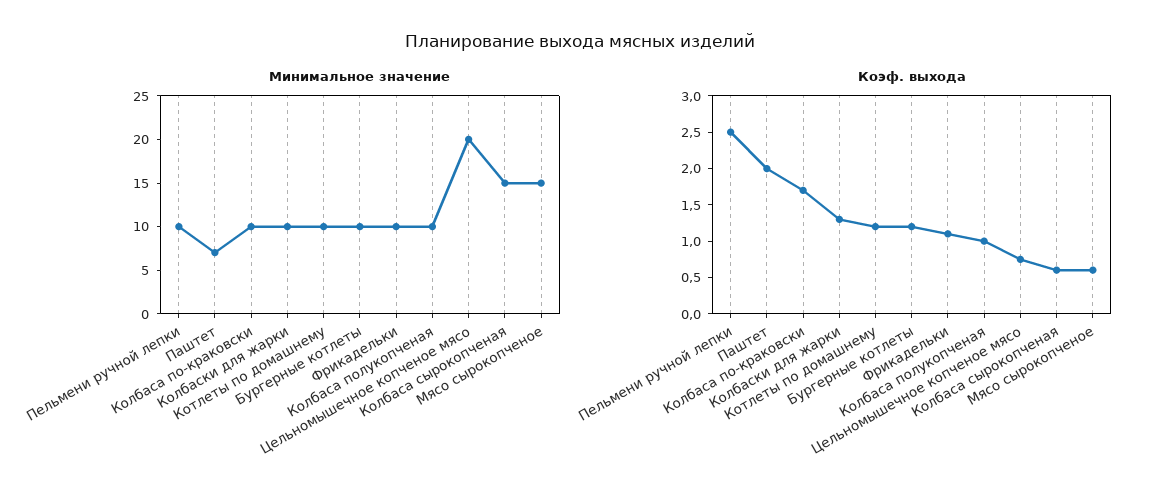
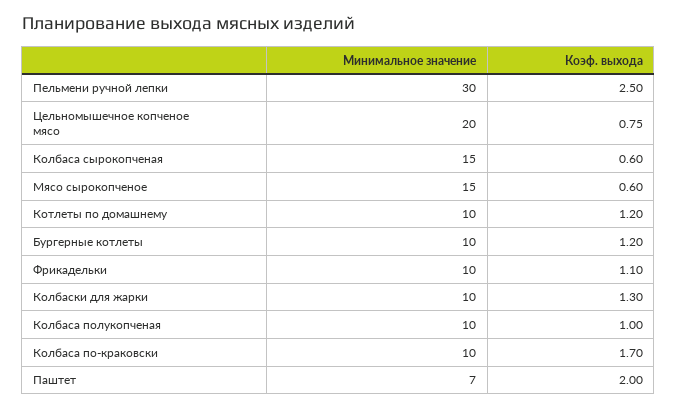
  {
    "Минимальное значение": {
-     "Пельмени ручной лепки": 10,
+     "Пельмени ручной лепки": 30,
      "Паштет": 7,
      "Колбаса по-краковски": 10,
      "Колбаски для жарки": 10,
      "Котлеты по домашнему": 10,
      "Бургерные котлеты": 10,
      "Фрикадельки": 10,
      "Колбаса полукопченая": 10,
      "Цельномышечное копченое мясо": 20,
      "Колбаса сырокопченая": 15,
      "Мясо сырокопченое": 15
    },
    "Коэф. выхода": {
      "Пельмени ручной лепки": 2.5,
      "Паштет": 2,
      "Колбаса по-краковски": 1.7,
      "Колбаски для жарки": 1.3,
      "Котлеты по домашнему": 1.2,
      "Бургерные котлеты": 1.2,
      "Фрикадельки": 1.1,
      "Колбаса полукопченая": 1,
      "Цельномышечное копченое мясо": 0.75,
      "Колбаса сырокопченая": 0.6,
      "Мясо сырокопченое": 0.6
    }
  }

